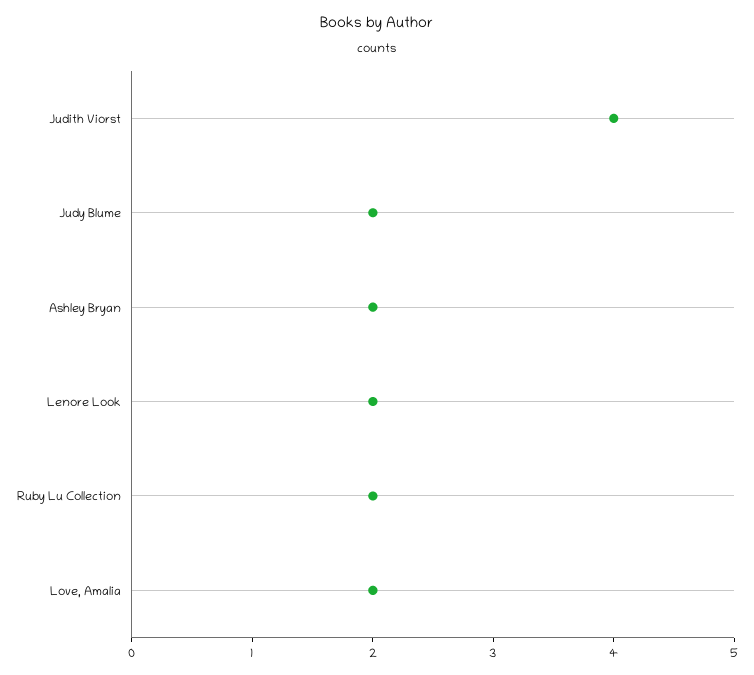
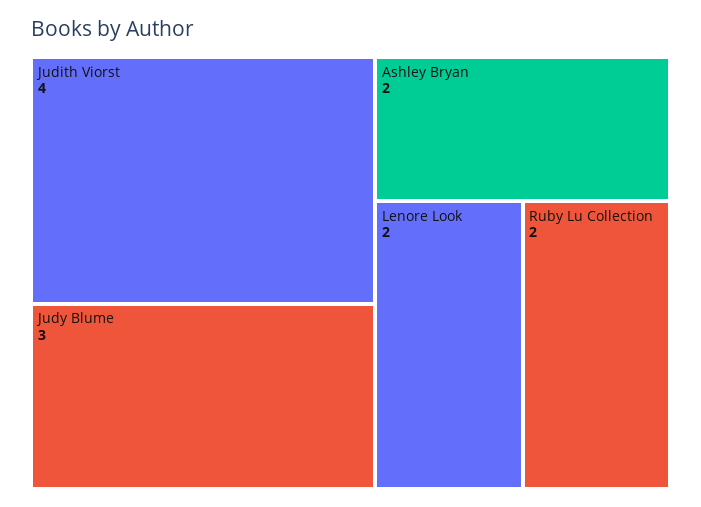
  {
    "Judith Viorst": 4,
-   "Judy Blume": 2,
+   "Judy Blume": 3,
    "Ashley Bryan": 2,
    "Lenore Look": 2,
-   "Ruby Lu Collection": 2,
+   "Ruby Lu Collection": 2
-   "Love, Amalia": 2
  }

